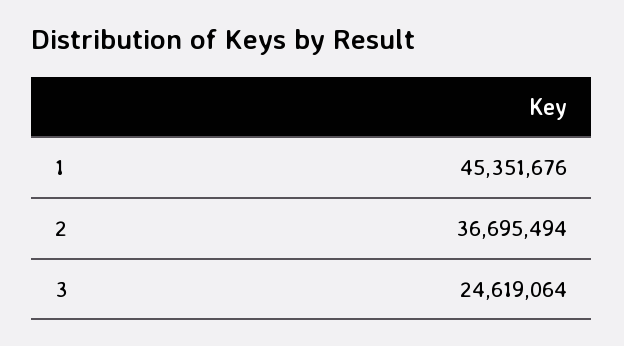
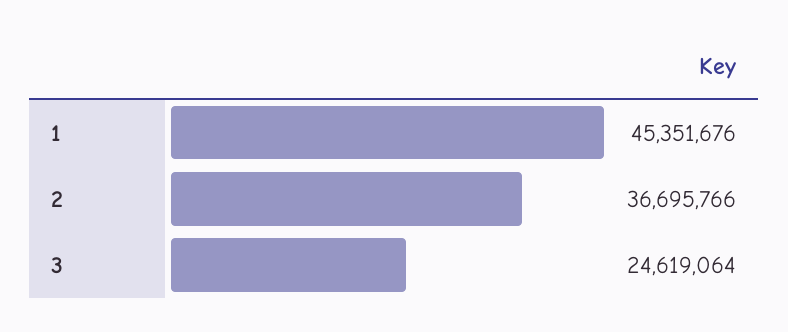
  {
    "1": 45351676,
-   "2": 36695494,
+   "2": 36695766,
    "3": 24619064
  }

